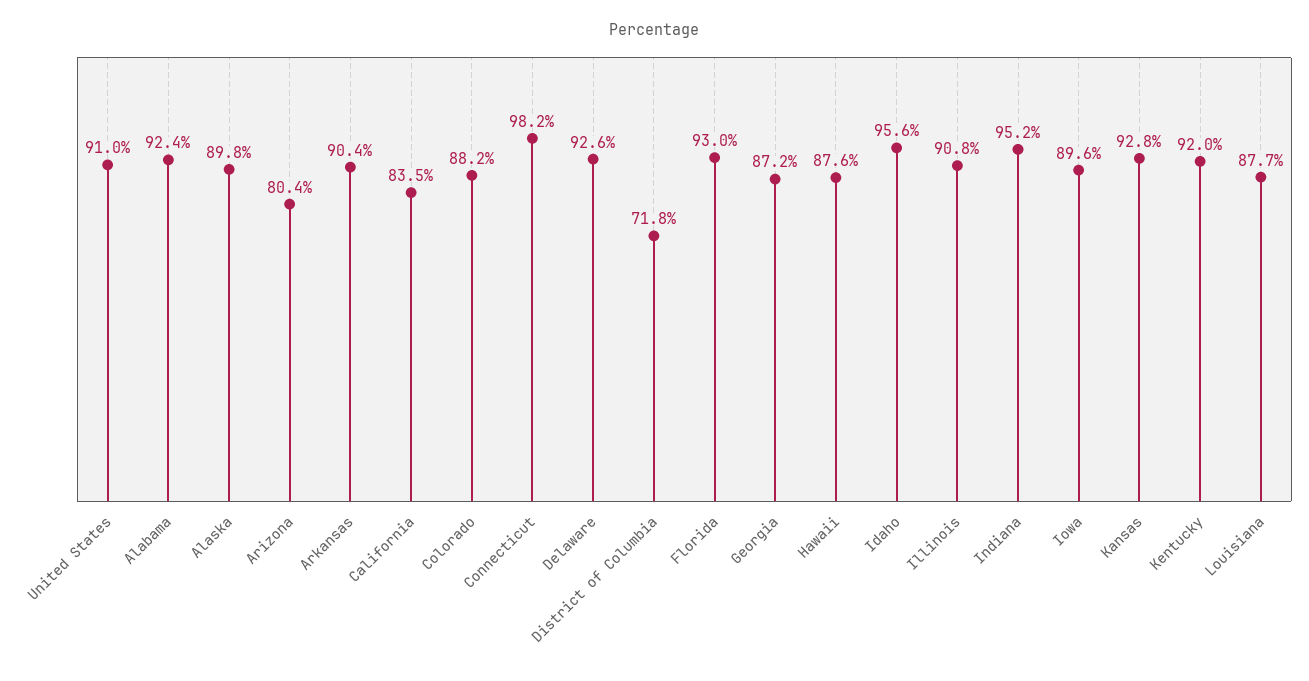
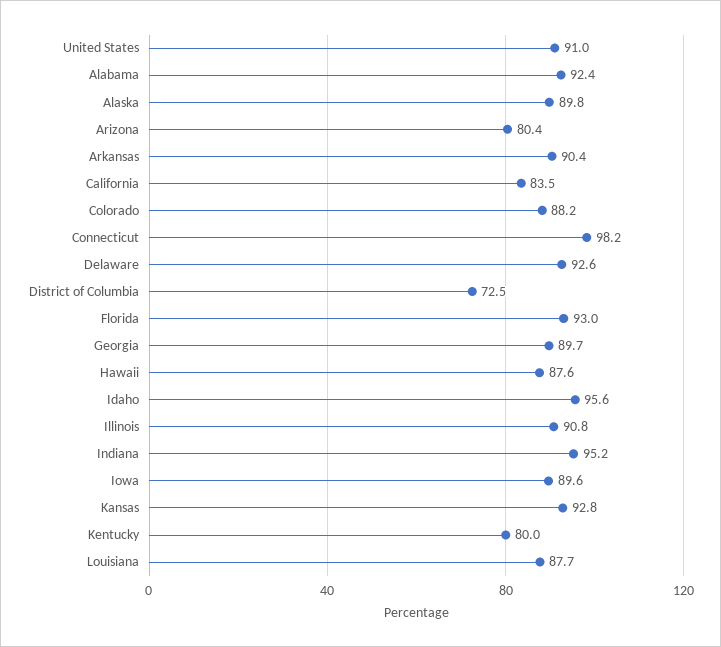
  {
    "United States": 91,
    "Alabama": 92.4,
    "Alaska": 89.8,
    "Arizona": 80.4,
    "Arkansas": 90.4,
    "California": 83.5,
    "Colorado": 88.2,
    "Connecticut": 98.2,
    "Delaware": 92.6,
-   "District of Columbia": 71.8,
+   "District of Columbia": 72.5,
    "Florida": 93,
-   "Georgia": 87.2,
+   "Georgia": 89.7,
    "Hawaii": 87.6,
    "Idaho": 95.6,
    "Illinois": 90.8,
    "Indiana": 95.2,
    "Iowa": 89.6,
    "Kansas": 92.8,
-   "Kentucky": 92,
+   "Kentucky": 80,
    "Louisiana": 87.7
  }

